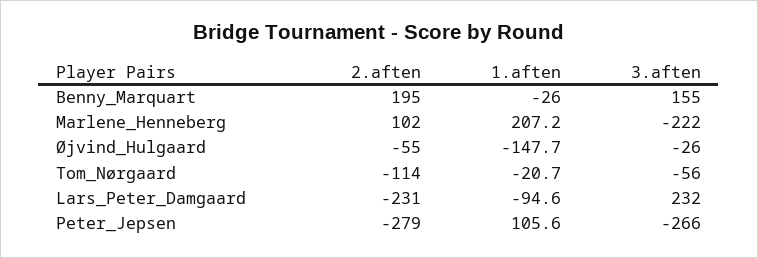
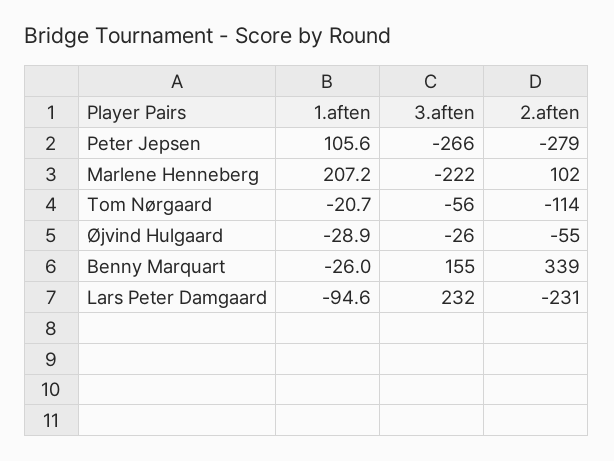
  {
    "2.aften": {
-     "Benny_Marquart": 195,
+     "Benny_Marquart": 339,
      "Marlene_Henneberg": 102,
      "Øjvind_Hulgaard": -55,
      "Tom_Nørgaard": -114,
      "Lars_Peter_Damgaard": -231,
      "Peter_Jepsen": -279
    },
    "1.aften": {
      "Benny_Marquart": -26,
      "Marlene_Henneberg": 207.2,
-     "Øjvind_Hulgaard": -147.7,
+     "Øjvind_Hulgaard": -28.9,
      "Tom_Nørgaard": -20.7,
      "Lars_Peter_Damgaard": -94.6,
      "Peter_Jepsen": 105.6
    },
    "3.aften": {
      "Benny_Marquart": 155,
      "Marlene_Henneberg": -222,
      "Øjvind_Hulgaard": -26,
      "Tom_Nørgaard": -56,
      "Lars_Peter_Damgaard": 232,
      "Peter_Jepsen": -266
    }
  }

